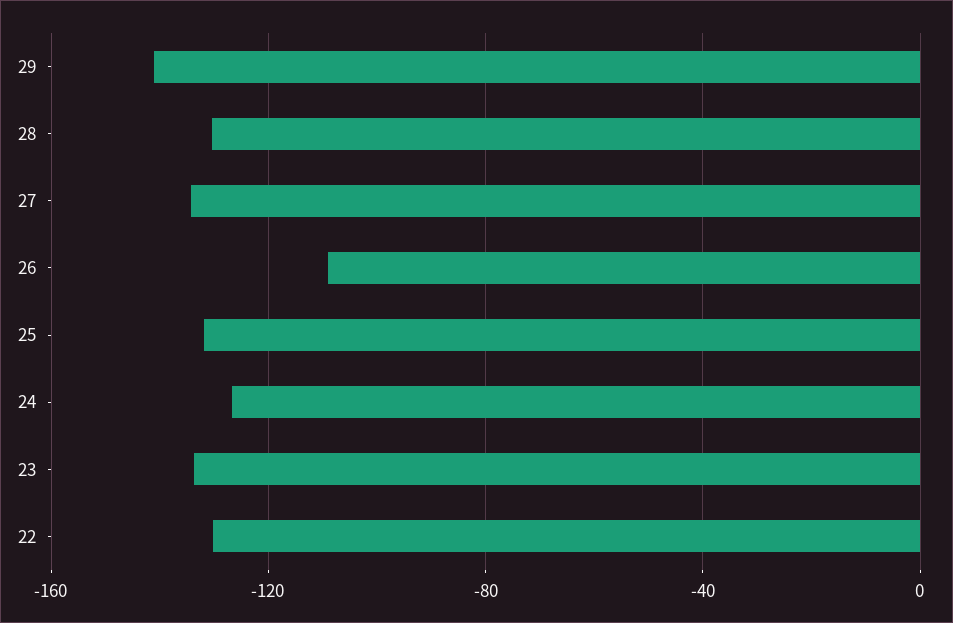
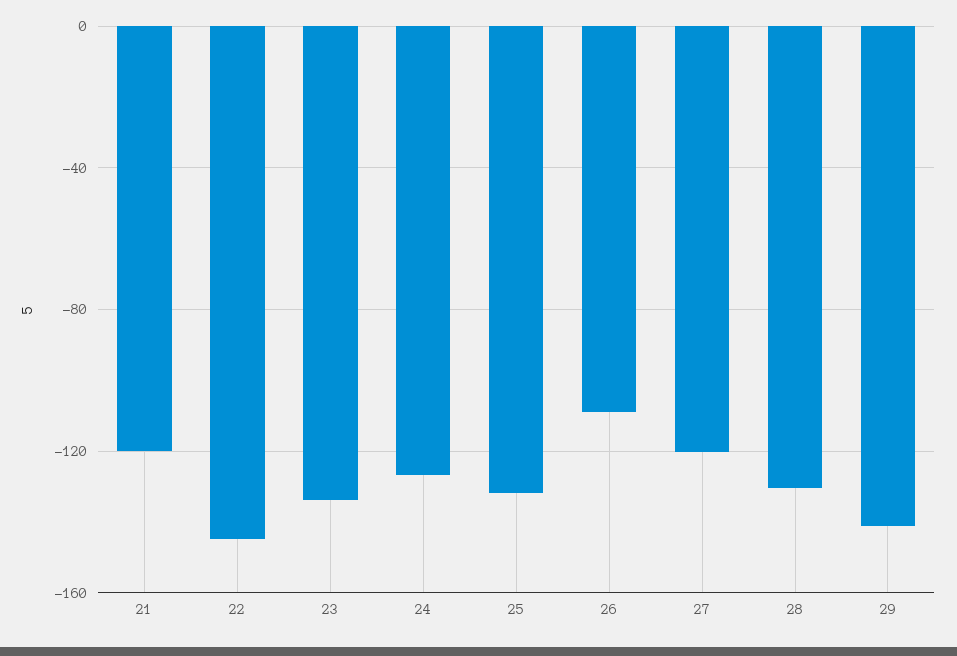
  {
    "29": -140,
    "28": -130,
-   "27": -135,
+   "27": -120,
    "26": -110,
    "25": -130,
    "24": -125,
    "23": -135,
-   "22": -130
+   "22": -145,
+   "21": -120
  }

